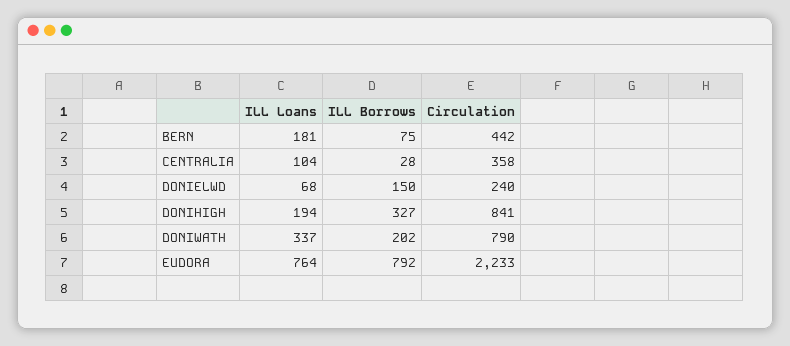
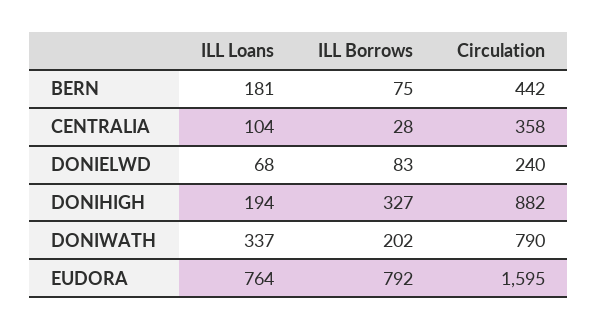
  {
    "ILL Loans": {
      "BERN": 181,
      "CENTRALIA": 104,
      "DONIELWD": 68,
      "DONIHIGH": 194,
      "DONIWATH": 337,
      "EUDORA": 764
    },
    "ILL Borrows": {
      "BERN": 75,
      "CENTRALIA": 28,
-     "DONIELWD": 150,
+     "DONIELWD": 83,
      "DONIHIGH": 327,
      "DONIWATH": 202,
      "EUDORA": 792
    },
    "Circulation": {
      "BERN": 442,
      "CENTRALIA": 358,
      "DONIELWD": 240,
-     "DONIHIGH": 841,
+     "DONIHIGH": 882,
      "DONIWATH": 790,
-     "EUDORA": 2233
+     "EUDORA": 1595
    }
  }

